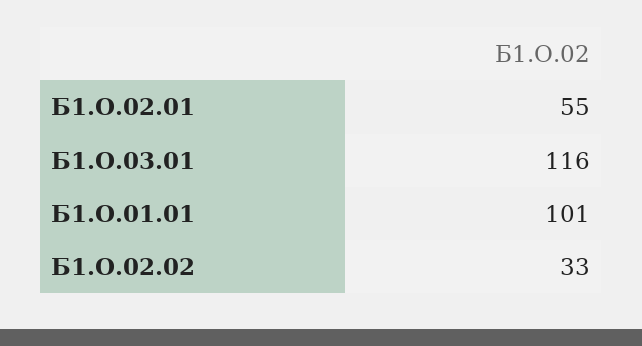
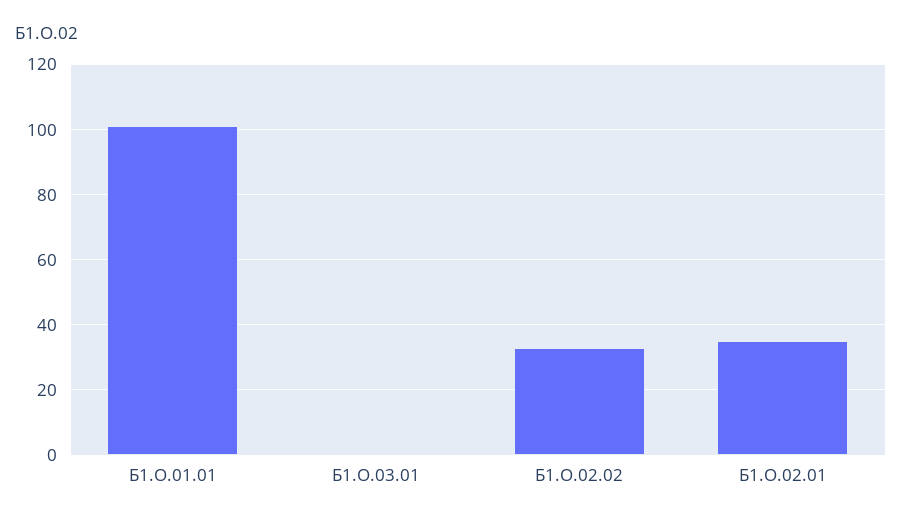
  {
-   "Б1.О.02.01": 55,
+   "Б1.О.02.01": 35,
-   "Б1.О.03.01": 116,
+   "Б1.О.03.01": 0,
    "Б1.О.01.01": 101,
    "Б1.О.02.02": 33
  }

